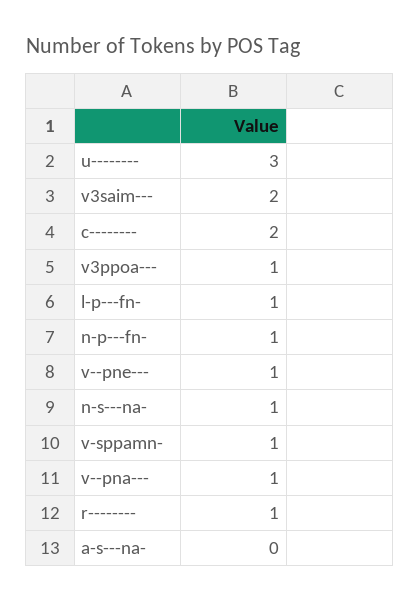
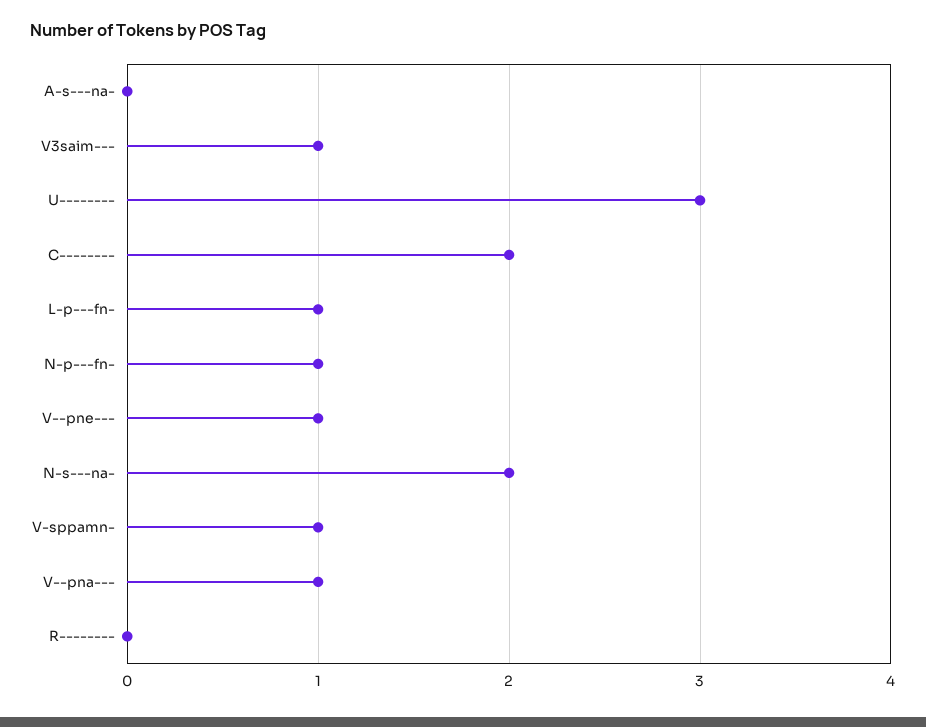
  {
    "u--------": 3,
-   "v3saim---": 2,
+   "v3saim---": 1,
    "c--------": 2,
-   "v3ppoa---": 1,
    "l-p---fn-": 1,
    "n-p---fn-": 1,
    "v--pne---": 1,
-   "n-s---na-": 1,
+   "n-s---na-": 2,
    "v-sppamn-": 1,
    "v--pna---": 1,
-   "r--------": 1,
+   "r--------": 0,
    "a-s---na-": 0
  }

